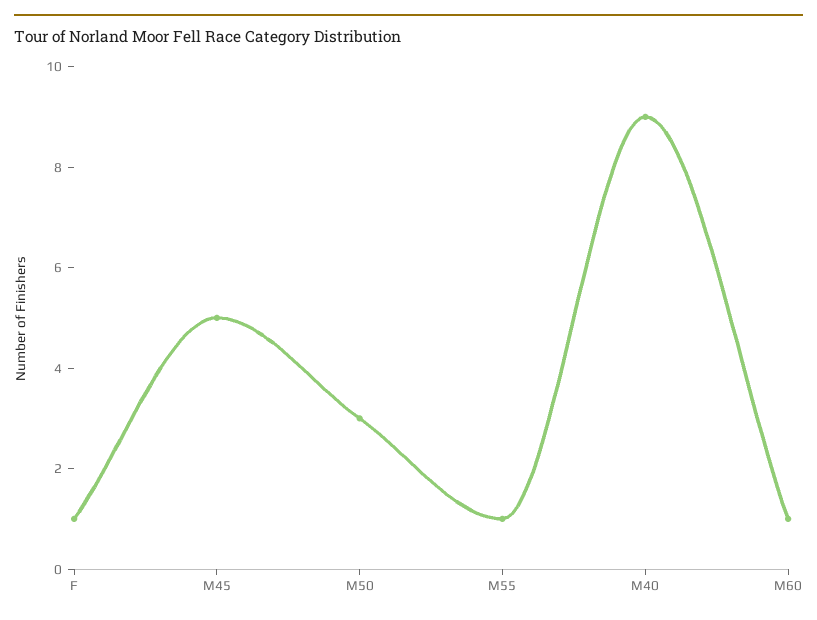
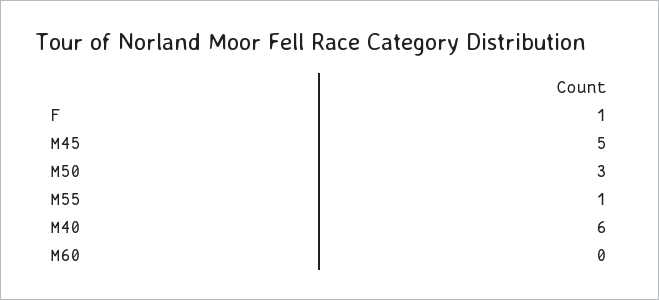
  {
    "F": 1,
    "M45": 5,
    "M50": 3,
    "M55": 1,
-   "M40": 9,
+   "M40": 6,
-   "M60": 1
+   "M60": 0
  }

